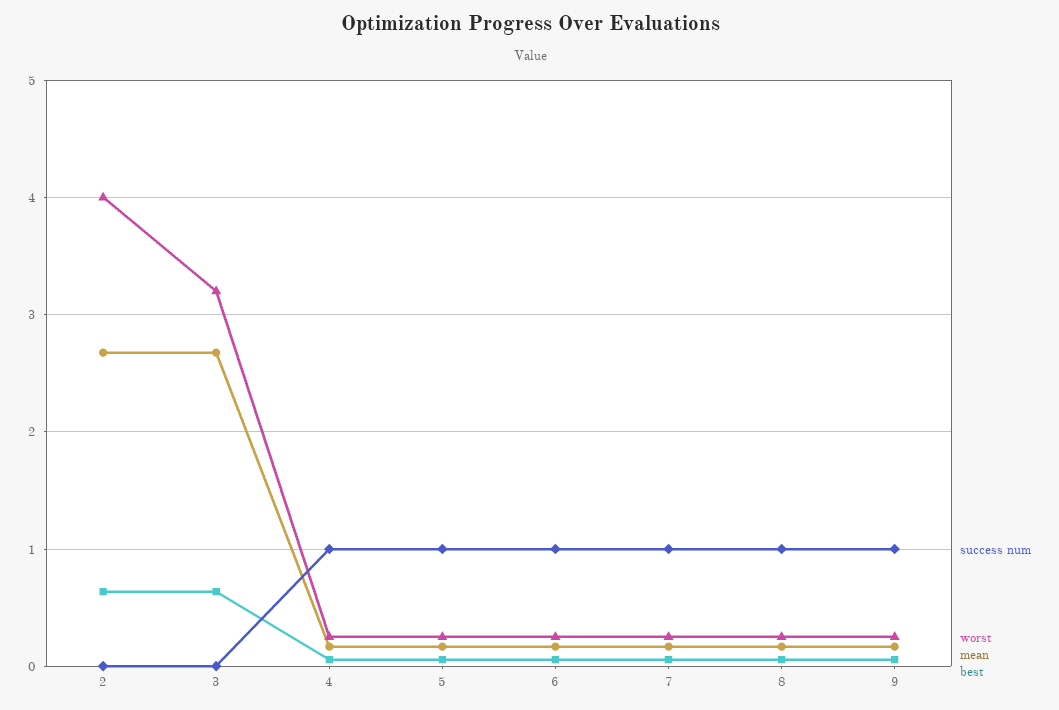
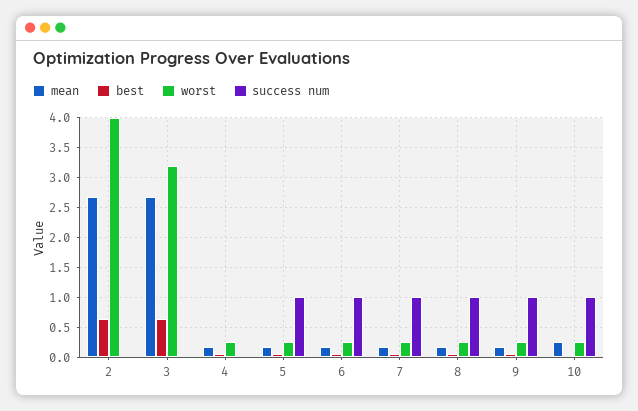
  {
    "success num": {
      "2": 0,
      "3": 0,
-     "4": 1,
+     "4": 0,
      "5": 1,
      "6": 1,
      "7": 1,
      "8": 1,
-     "9": 1
+     "9": 1,
+     "10": 1
    },
    "worst": {
      "2": 4,
      "3": 3.2,
      "4": 0.2,
      "5": 0.2,
      "6": 0.2,
      "7": 0.2,
      "8": 0.2,
-     "9": 0.2
+     "9": 0.2,
+     "10": 0.25
    },
    "mean": {
      "2": 2.7,
      "3": 2.7,
      "4": 0.2,
      "5": 0.2,
      "6": 0.2,
      "7": 0.2,
      "8": 0.2,
-     "9": 0.2
+     "9": 0.2,
+     "10": 0.25
    },
    "best": {
      "2": 0.6,
      "3": 0.6,
      "4": 0.1,
      "5": 0.1,
      "6": 0.1,
      "7": 0.1,
      "8": 0.1,
-     "9": 0.1
+     "9": 0.1,
+     "10": 0
    }
  }

